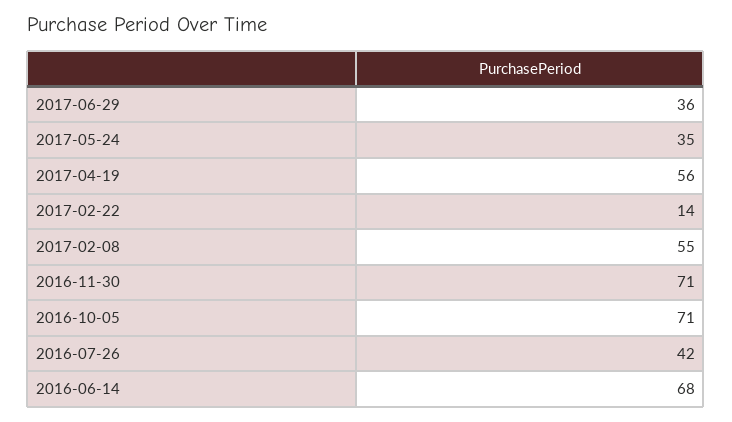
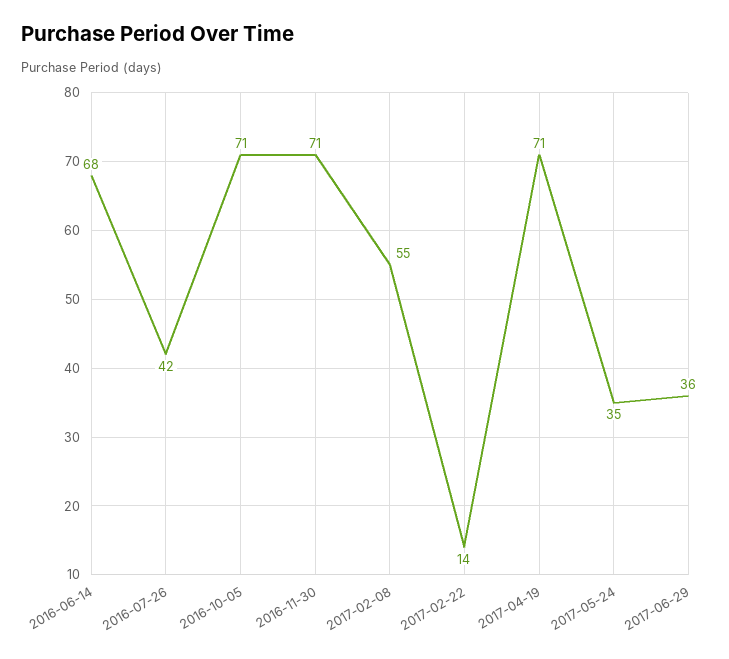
  {
    "2017-06-29": 36,
    "2017-05-24": 35,
-   "2017-04-19": 56,
+   "2017-04-19": 71,
    "2017-02-22": 14,
    "2017-02-08": 55,
    "2016-11-30": 71,
    "2016-10-05": 71,
    "2016-07-26": 42,
    "2016-06-14": 68
  }

